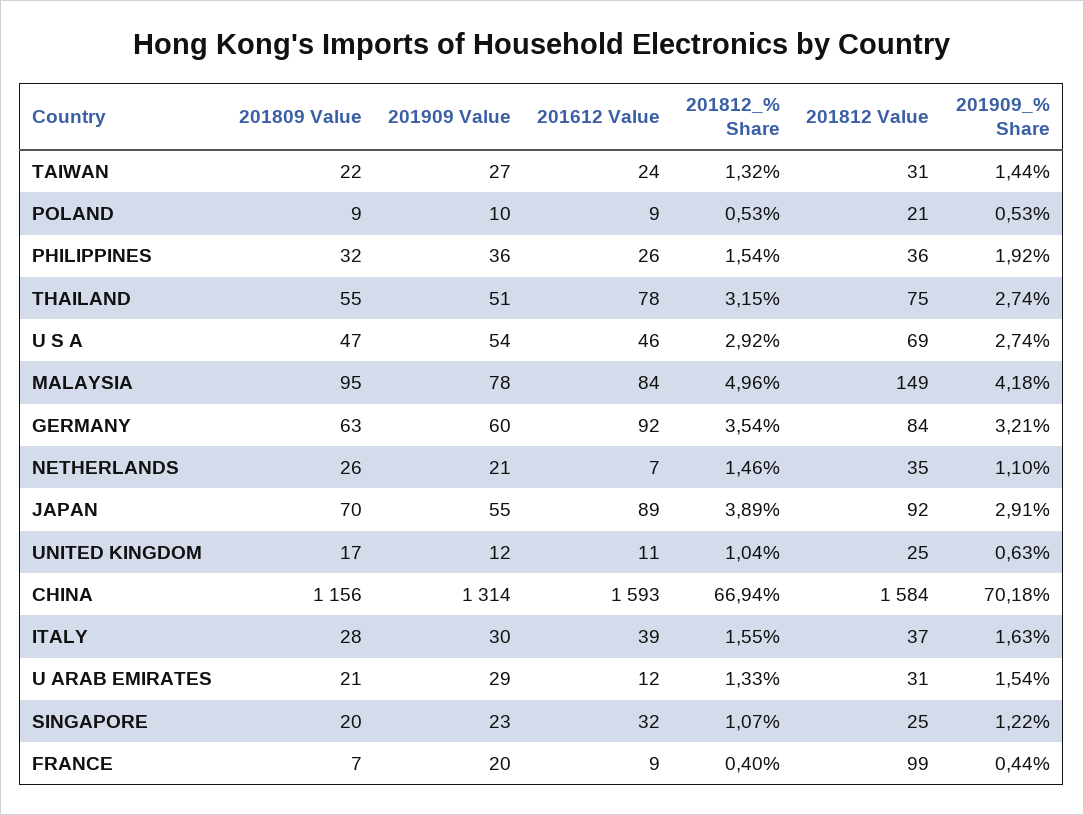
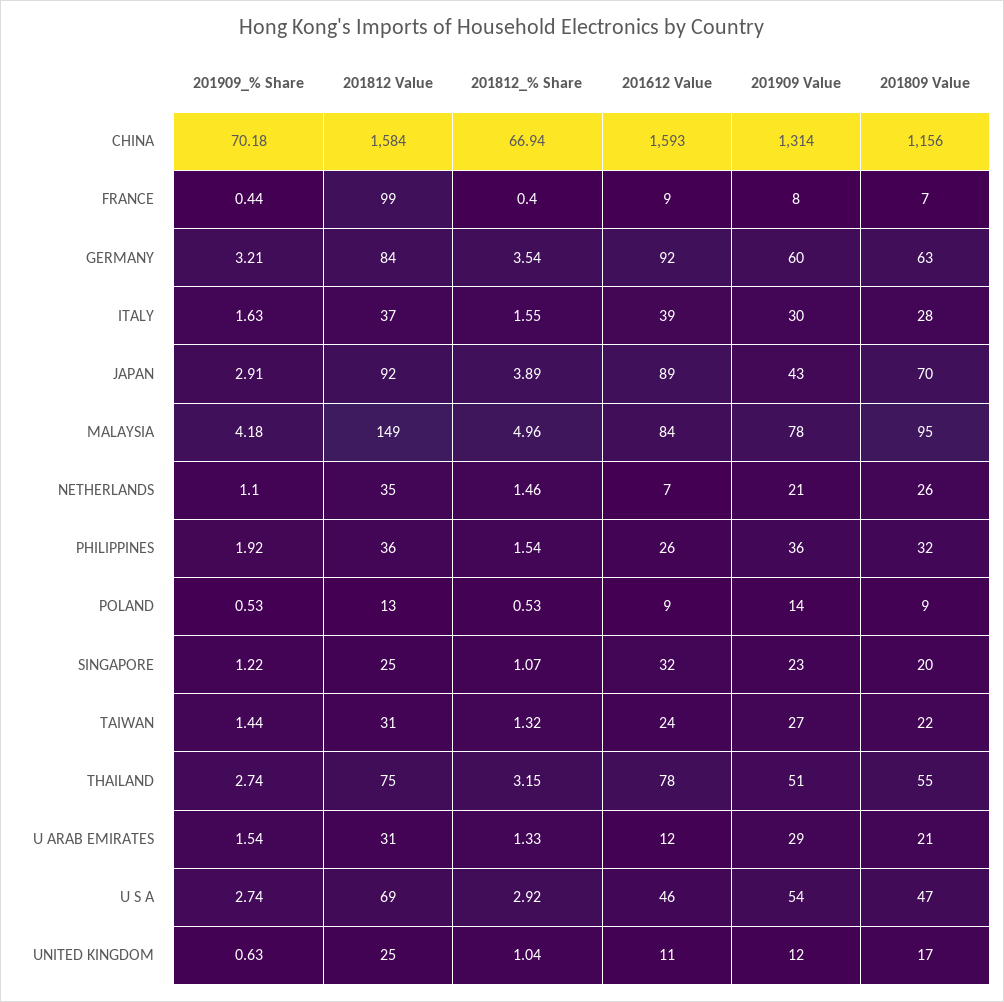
  {
    "201809 Value": {
      "TAIWAN": 22,
      "POLAND": 9,
      "PHILIPPINES": 32,
      "THAILAND": 55,
      "U S A": 47,
      "MALAYSIA": 95,
      "GERMANY": 63,
      "NETHERLANDS": 26,
      "JAPAN": 70,
      "UNITED KINGDOM": 17,
      "CHINA": 1156,
      "ITALY": 28,
      "U ARAB EMIRATES": 21,
      "SINGAPORE": 20,
      "FRANCE": 7
    },
    "201909 Value": {
      "TAIWAN": 27,
-     "POLAND": 10,
+     "POLAND": 14,
      "PHILIPPINES": 36,
      "THAILAND": 51,
      "U S A": 54,
      "MALAYSIA": 78,
      "GERMANY": 60,
      "NETHERLANDS": 21,
-     "JAPAN": 55,
+     "JAPAN": 43,
      "UNITED KINGDOM": 12,
      "CHINA": 1314,
      "ITALY": 30,
      "U ARAB EMIRATES": 29,
      "SINGAPORE": 23,
-     "FRANCE": 20
+     "FRANCE": 8
    },
    "201612 Value": {
      "TAIWAN": 24,
      "POLAND": 9,
      "PHILIPPINES": 26,
      "THAILAND": 78,
      "U S A": 46,
      "MALAYSIA": 84,
      "GERMANY": 92,
      "NETHERLANDS": 7,
      "JAPAN": 89,
      "UNITED KINGDOM": 11,
      "CHINA": 1593,
      "ITALY": 39,
      "U ARAB EMIRATES": 12,
      "SINGAPORE": 32,
      "FRANCE": 9
    },
    "201812_% Share": {
      "TAIWAN": 1.32,
      "POLAND": 0.53,
      "PHILIPPINES": 1.54,
      "THAILAND": 3.15,
      "U S A": 2.92,
      "MALAYSIA": 4.96,
      "GERMANY": 3.54,
      "NETHERLANDS": 1.46,
      "JAPAN": 3.89,
      "UNITED KINGDOM": 1.04,
      "CHINA": 66.94,
      "ITALY": 1.55,
      "U ARAB EMIRATES": 1.33,
      "SINGAPORE": 1.07,
      "FRANCE": 0.4
    },
    "201812 Value": {
      "TAIWAN": 31,
-     "POLAND": 21,
+     "POLAND": 13,
      "PHILIPPINES": 36,
      "THAILAND": 75,
      "U S A": 69,
      "MALAYSIA": 149,
      "GERMANY": 84,
      "NETHERLANDS": 35,
      "JAPAN": 92,
      "UNITED KINGDOM": 25,
      "CHINA": 1584,
      "ITALY": 37,
      "U ARAB EMIRATES": 31,
      "SINGAPORE": 25,
      "FRANCE": 99
    },
    "201909_% Share": {
      "TAIWAN": 1.44,
      "POLAND": 0.53,
      "PHILIPPINES": 1.92,
      "THAILAND": 2.74,
      "U S A": 2.74,
      "MALAYSIA": 4.18,
      "GERMANY": 3.21,
      "NETHERLANDS": 1.1,
      "JAPAN": 2.91,
      "UNITED KINGDOM": 0.63,
      "CHINA": 70.18,
      "ITALY": 1.63,
      "U ARAB EMIRATES": 1.54,
      "SINGAPORE": 1.22,
      "FRANCE": 0.44
    }
  }

